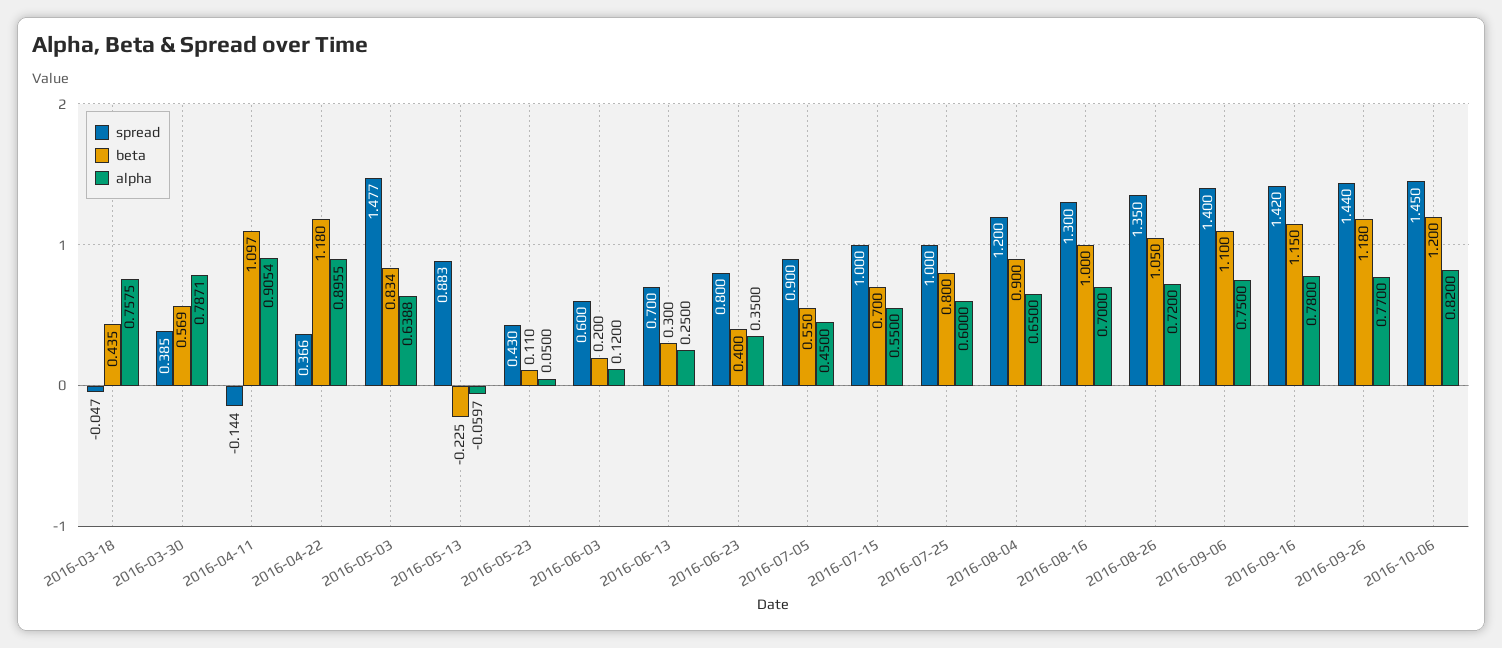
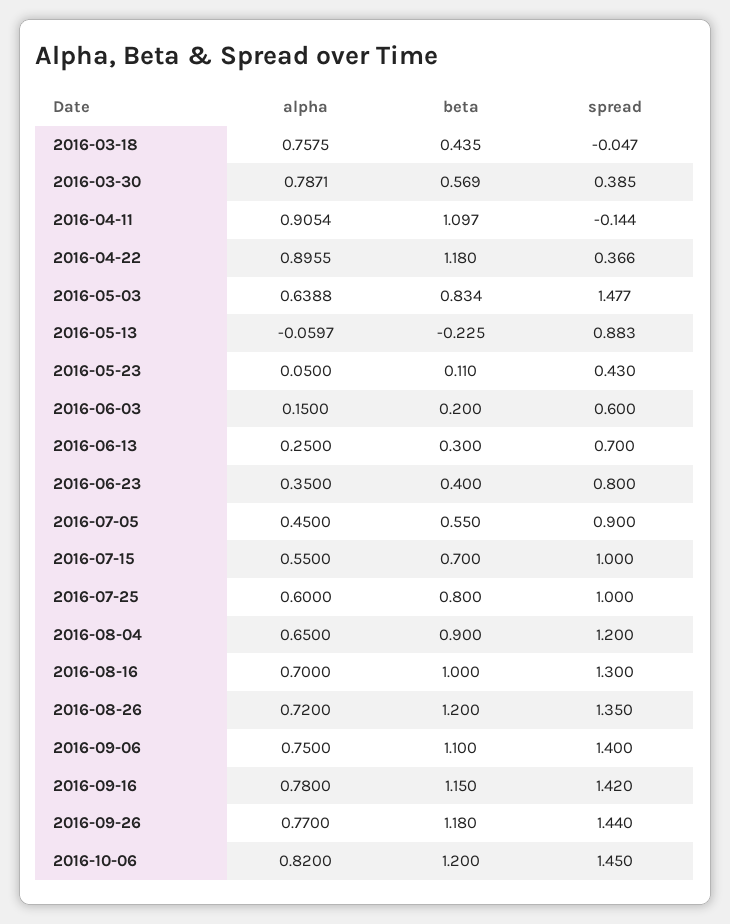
  {
    "spread": {
      "2016-03-18": -0.047,
      "2016-03-30": 0.385,
      "2016-04-11": -0.144,
      "2016-04-22": 0.366,
      "2016-05-03": 1.477,
      "2016-05-13": 0.883,
      "2016-05-23": 0.43,
      "2016-06-03": 0.6,
      "2016-06-13": 0.7,
      "2016-06-23": 0.8,
      "2016-07-05": 0.9,
      "2016-07-15": 1,
      "2016-07-25": 1,
      "2016-08-04": 1.2,
      "2016-08-16": 1.3,
      "2016-08-26": 1.35,
      "2016-09-06": 1.4,
      "2016-09-16": 1.42,
      "2016-09-26": 1.44,
      "2016-10-06": 1.45
    },
    "beta": {
      "2016-03-18": 0.435,
      "2016-03-30": 0.569,
      "2016-04-11": 1.097,
      "2016-04-22": 1.18,
      "2016-05-03": 0.834,
      "2016-05-13": -0.225,
      "2016-05-23": 0.11,
      "2016-06-03": 0.2,
      "2016-06-13": 0.3,
      "2016-06-23": 0.4,
      "2016-07-05": 0.55,
      "2016-07-15": 0.7,
      "2016-07-25": 0.8,
      "2016-08-04": 0.9,
      "2016-08-16": 1,
-     "2016-08-26": 1.05,
+     "2016-08-26": 1.2,
      "2016-09-06": 1.1,
      "2016-09-16": 1.15,
      "2016-09-26": 1.18,
      "2016-10-06": 1.2
    },
    "alpha": {
      "2016-03-18": 0.7575,
      "2016-03-30": 0.7871,
      "2016-04-11": 0.9054,
      "2016-04-22": 0.8955,
      "2016-05-03": 0.6388,
      "2016-05-13": -0.0597,
      "2016-05-23": 0.05,
-     "2016-06-03": 0.12,
+     "2016-06-03": 0.15,
      "2016-06-13": 0.25,
      "2016-06-23": 0.35,
      "2016-07-05": 0.45,
      "2016-07-15": 0.55,
      "2016-07-25": 0.6,
      "2016-08-04": 0.65,
      "2016-08-16": 0.7,
      "2016-08-26": 0.72,
      "2016-09-06": 0.75,
      "2016-09-16": 0.78,
      "2016-09-26": 0.77,
      "2016-10-06": 0.82
    }
  }

